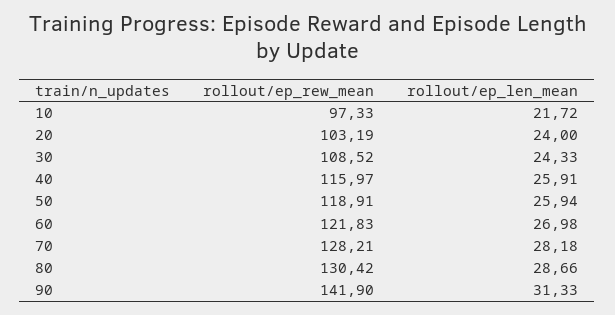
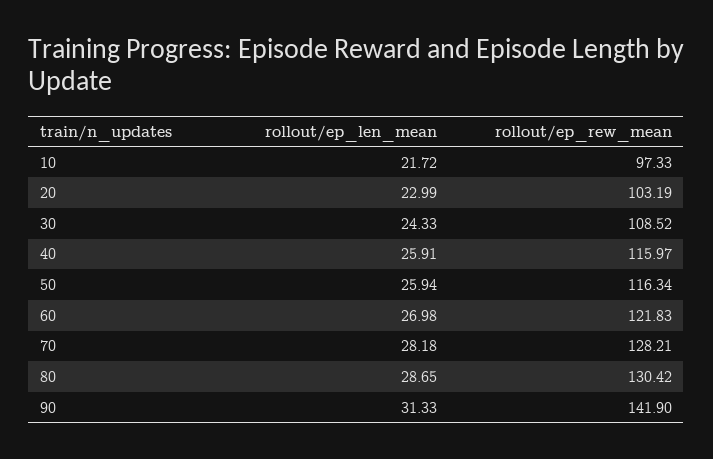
  {
    "rollout/ep_rew_mean": {
      "10": 97.33,
      "20": 103.19,
      "30": 108.52,
      "40": 115.97,
-     "50": 118.91,
+     "50": 116.34,
      "60": 121.83,
      "70": 128.21,
      "80": 130.42,
      "90": 141.9
    },
    "rollout/ep_len_mean": {
      "10": 21.72,
-     "20": 24,
+     "20": 22.99,
      "30": 24.33,
      "40": 25.91,
      "50": 25.94,
      "60": 26.98,
      "70": 28.18,
-     "80": 28.66,
+     "80": 28.65,
      "90": 31.33
    }
  }

